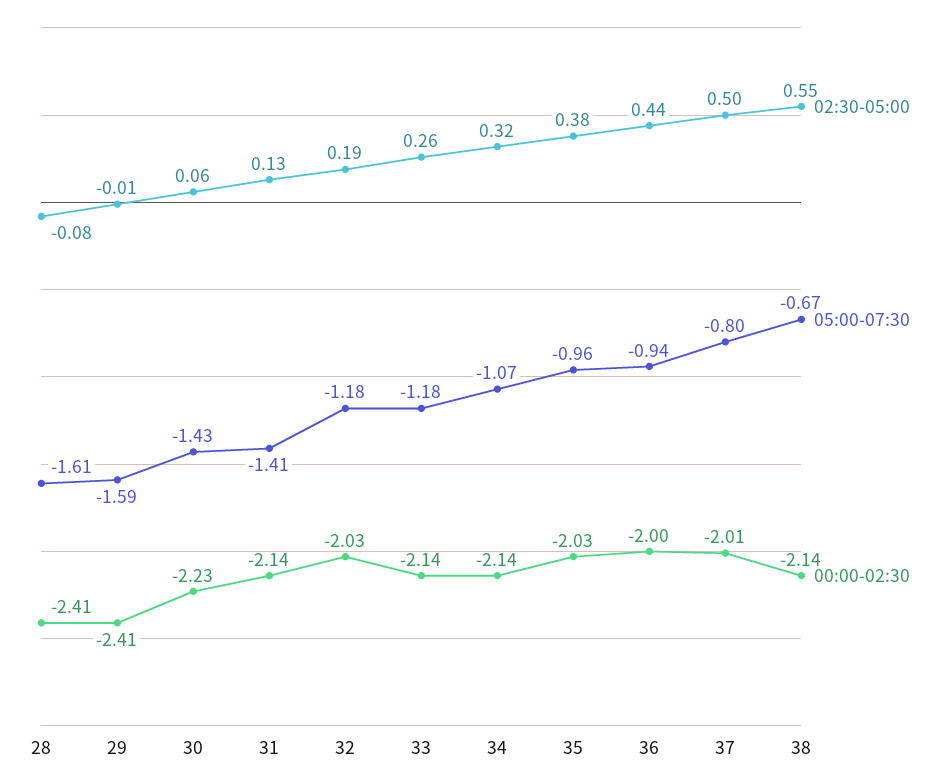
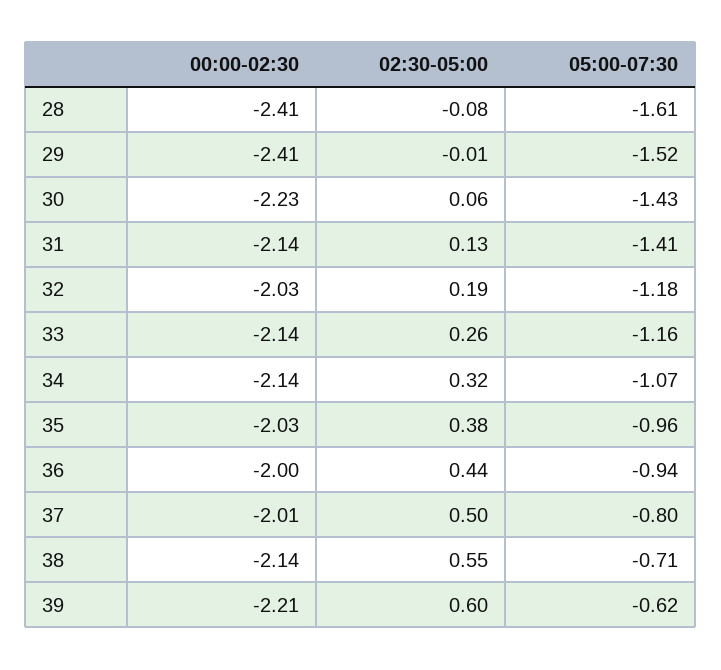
  {
    "02:30-05:00": {
      "28": -0.08,
      "29": -0.01,
      "30": 0.06,
      "31": 0.13,
      "32": 0.19,
      "33": 0.26,
      "34": 0.32,
      "35": 0.38,
      "36": 0.44,
      "37": 0.5,
-     "38": 0.55
+     "38": 0.55,
+     "39": 0.6
    },
    "05:00-07:30": {
      "28": -1.61,
-     "29": -1.59,
+     "29": -1.52,
      "30": -1.43,
      "31": -1.41,
      "32": -1.18,
-     "33": -1.18,
+     "33": -1.16,
      "34": -1.07,
      "35": -0.96,
      "36": -0.94,
      "37": -0.8,
-     "38": -0.67
+     "38": -0.71,
+     "39": -0.62
    },
    "00:00-02:30": {
      "28": -2.41,
      "29": -2.41,
      "30": -2.23,
      "31": -2.14,
      "32": -2.03,
      "33": -2.14,
      "34": -2.14,
      "35": -2.03,
      "36": -2,
      "37": -2.01,
-     "38": -2.14
+     "38": -2.14,
+     "39": -2.21
    }
  }

